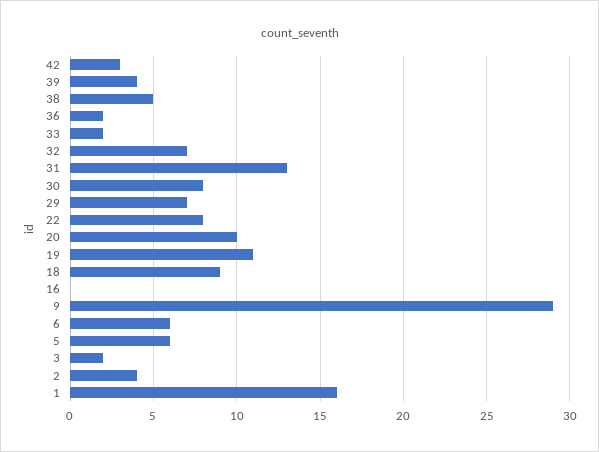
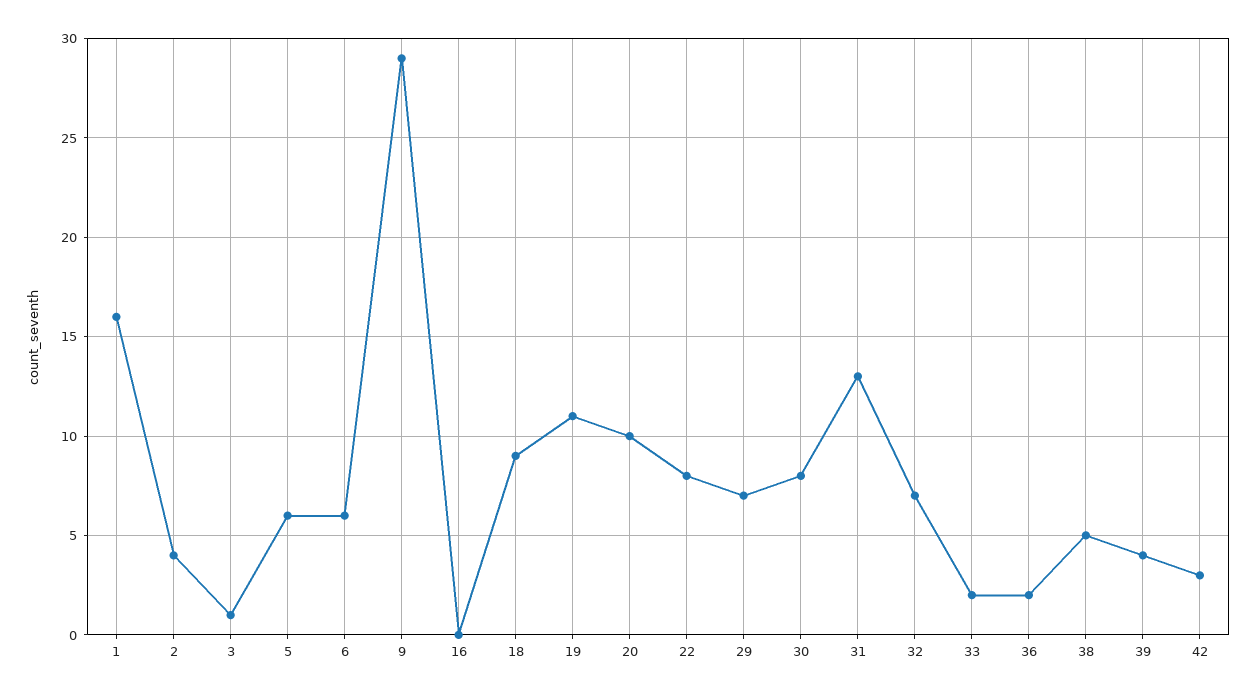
  {
    "42": 3,
    "39": 4,
    "38": 5,
    "36": 2,
    "33": 2,
    "32": 7,
    "31": 13,
    "30": 8,
    "29": 7,
    "22": 8,
    "20": 10,
    "19": 11,
    "18": 9,
    "16": 0,
    "9": 29,
    "6": 6,
    "5": 6,
-   "3": 2,
+   "3": 1,
    "2": 4,
    "1": 16
  }

